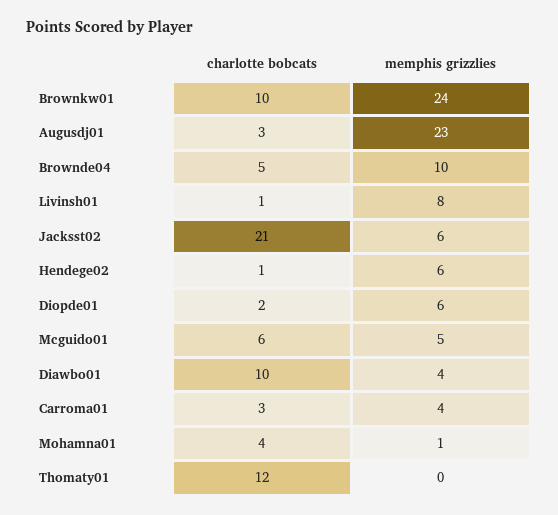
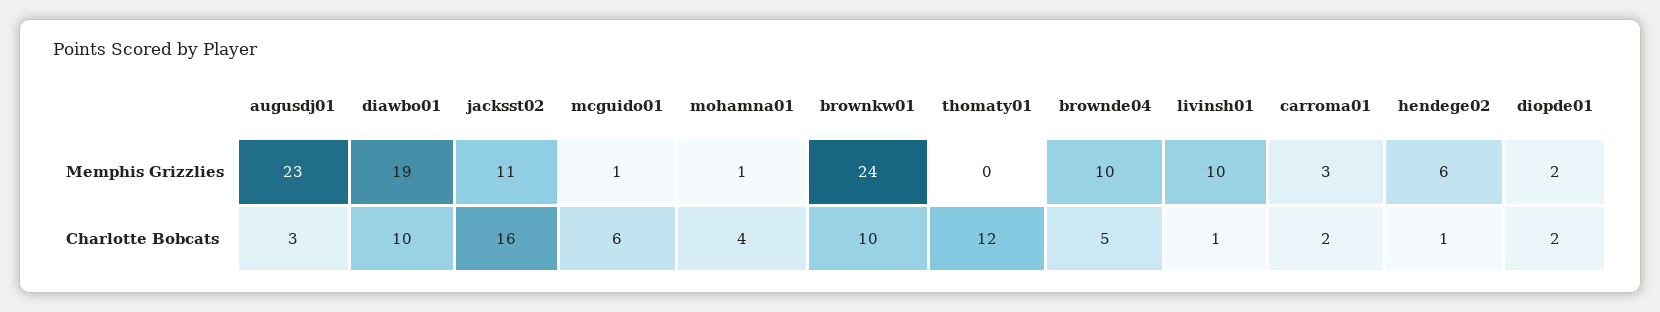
  {
    "charlotte bobcats": {
      "Brownkw01": 10,
      "Augusdj01": 3,
      "Brownde04": 5,
      "Livinsh01": 1,
-     "Jacksst02": 21,
+     "Jacksst02": 16,
      "Hendege02": 1,
      "Diopde01": 2,
      "Mcguido01": 6,
      "Diawbo01": 10,
-     "Carroma01": 3,
+     "Carroma01": 2,
      "Mohamna01": 4,
      "Thomaty01": 12
    },
    "memphis grizzlies": {
      "Brownkw01": 24,
      "Augusdj01": 23,
      "Brownde04": 10,
-     "Livinsh01": 8,
+     "Livinsh01": 10,
-     "Jacksst02": 6,
+     "Jacksst02": 11,
      "Hendege02": 6,
-     "Diopde01": 6,
+     "Diopde01": 2,
-     "Mcguido01": 5,
+     "Mcguido01": 1,
-     "Diawbo01": 4,
+     "Diawbo01": 19,
-     "Carroma01": 4,
+     "Carroma01": 3,
      "Mohamna01": 1,
      "Thomaty01": 0
    }
  }

